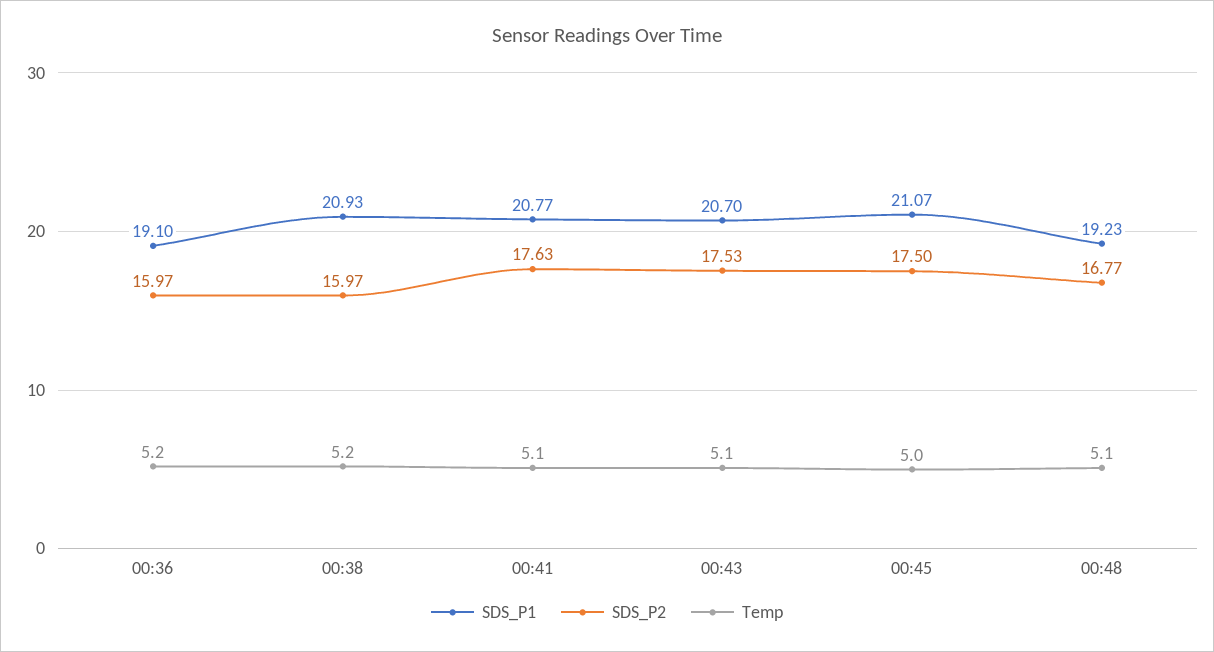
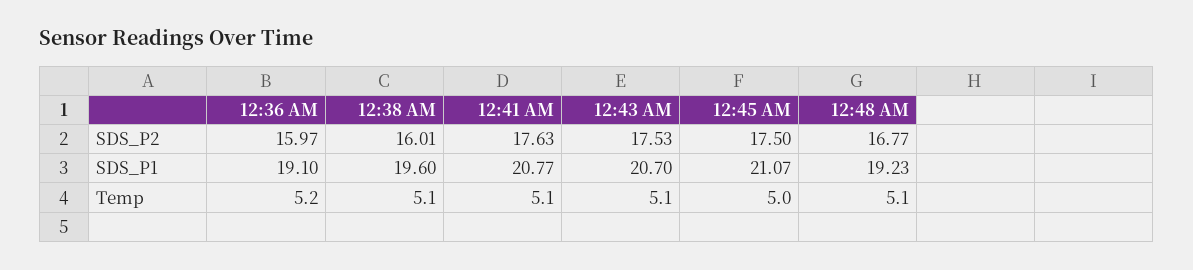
  {
    "SDS_P1": {
      "00:36": 19.1,
-     "00:38": 20.93,
+     "00:38": 19.6,
      "00:41": 20.77,
      "00:43": 20.7,
      "00:45": 21.07,
      "00:48": 19.23
    },
    "SDS_P2": {
      "00:36": 15.97,
-     "00:38": 15.97,
+     "00:38": 16.01,
      "00:41": 17.63,
      "00:43": 17.53,
      "00:45": 17.5,
      "00:48": 16.77
    },
    "Temp": {
      "00:36": 5.2,
-     "00:38": 5.2,
+     "00:38": 5.1,
      "00:41": 5.1,
      "00:43": 5.1,
      "00:45": 5,
      "00:48": 5.1
    }
  }

